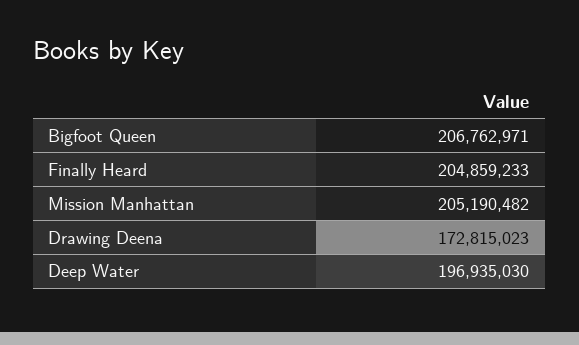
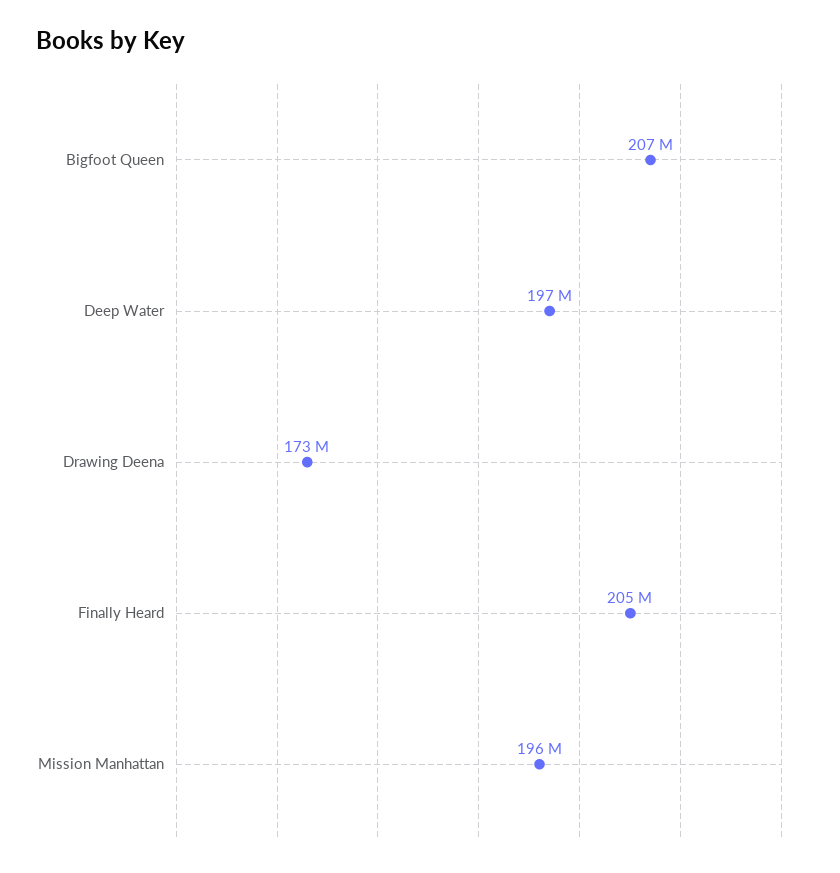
  {
    "Bigfoot Queen": 206762971,
    "Finally Heard": 204859233,
-   "Mission Manhattan": 205190482,
+   "Mission Manhattan": 196000000,
    "Drawing Deena": 172815023,
    "Deep Water": 196935030
  }

